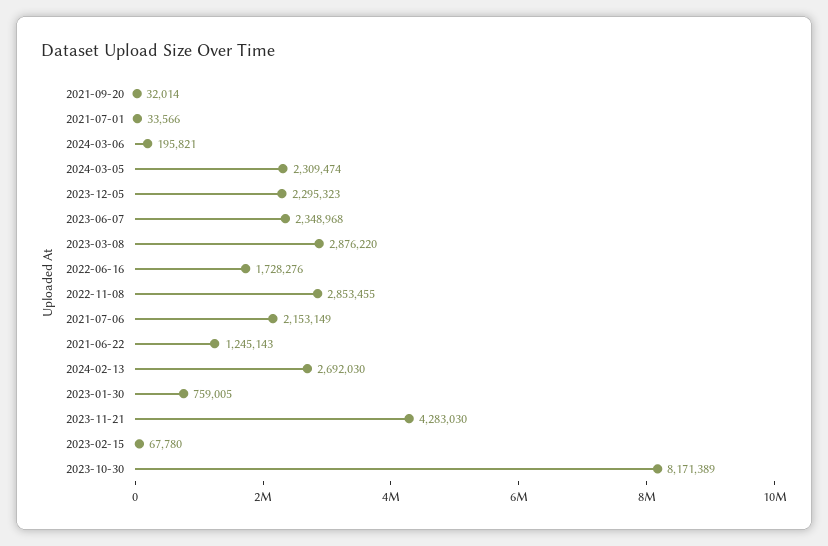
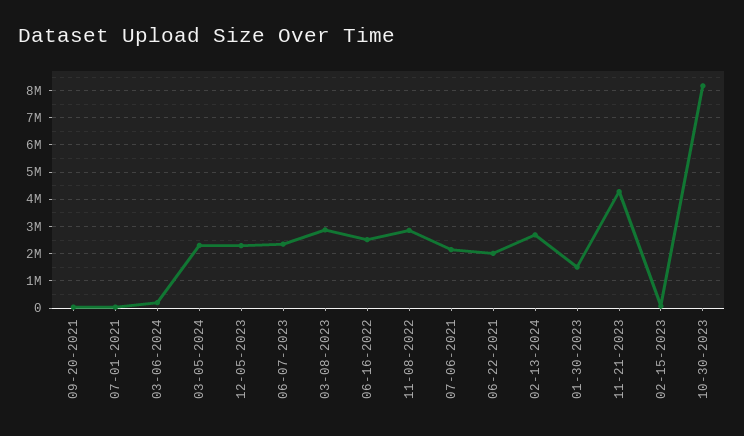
  {
    "2021-09-20": 32014,
    "2021-07-01": 33566,
    "2024-03-06": 195821,
    "2024-03-05": 2309474,
    "2023-12-05": 2295323,
    "2023-06-07": 2348968,
    "2023-03-08": 2876220,
-   "2022-06-16": 1728276,
+   "2022-06-16": 2500000,
    "2022-11-08": 2853455,
    "2021-07-06": 2153149,
-   "2021-06-22": 1245143,
+   "2021-06-22": 2000000,
    "2024-02-13": 2692030,
-   "2023-01-30": 759005,
+   "2023-01-30": 1500000,
    "2023-11-21": 4283030,
    "2023-02-15": 67780,
    "2023-10-30": 8171389
  }

